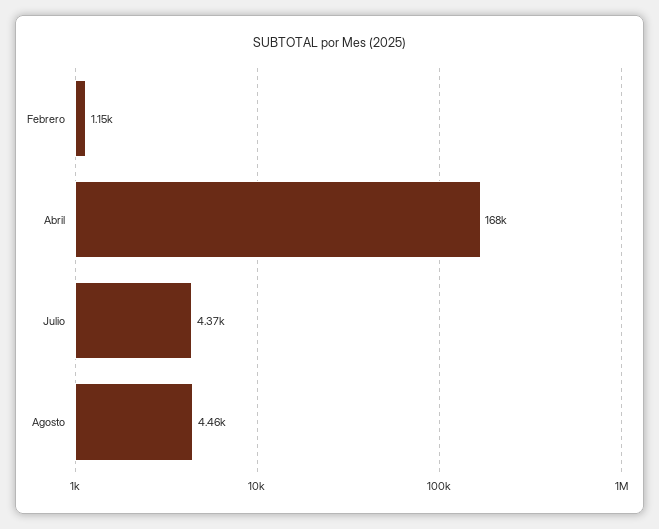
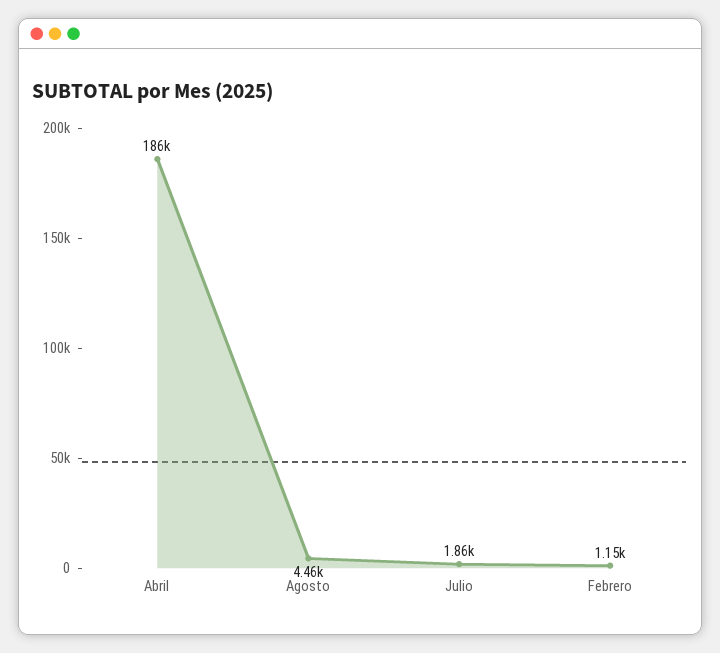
  {
    "Febrero": 1150,
-   "Abril": 168000,
+   "Abril": 186000,
-   "Julio": 4370,
+   "Julio": 1860,
    "Agosto": 4460
  }

